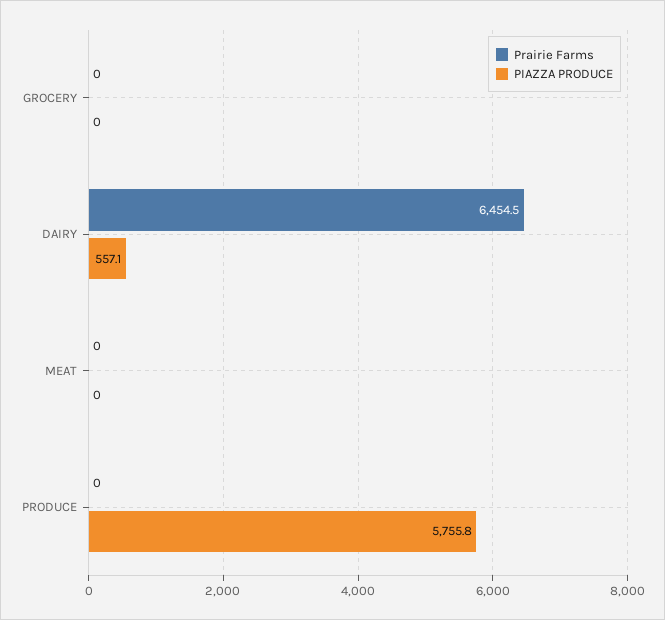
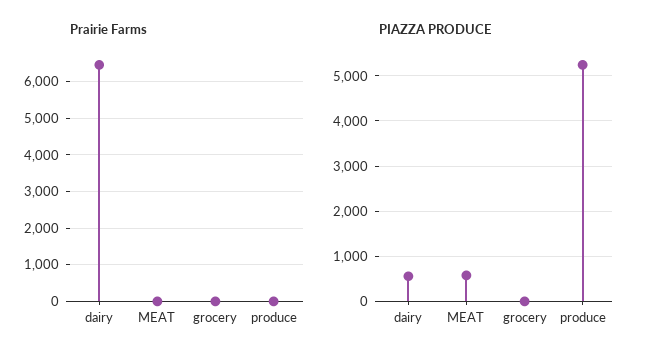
  {
    "Prairie Farms": {
      "GROCERY": 0,
      "DAIRY": 6454.5,
      "MEAT": 0,
      "PRODUCE": 0
    },
    "PIAZZA PRODUCE": {
      "GROCERY": 0,
      "DAIRY": 557.1,
-     "MEAT": 0,
+     "MEAT": 600,
-     "PRODUCE": 5755.8
+     "PRODUCE": 5200
    }
  }

